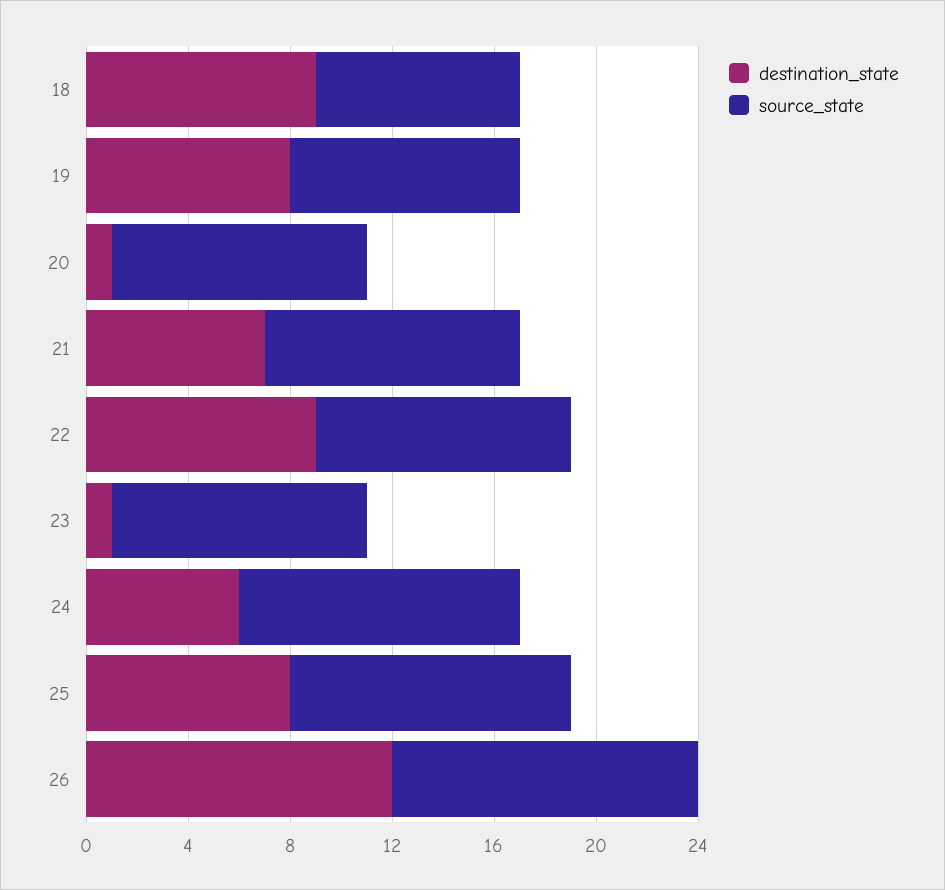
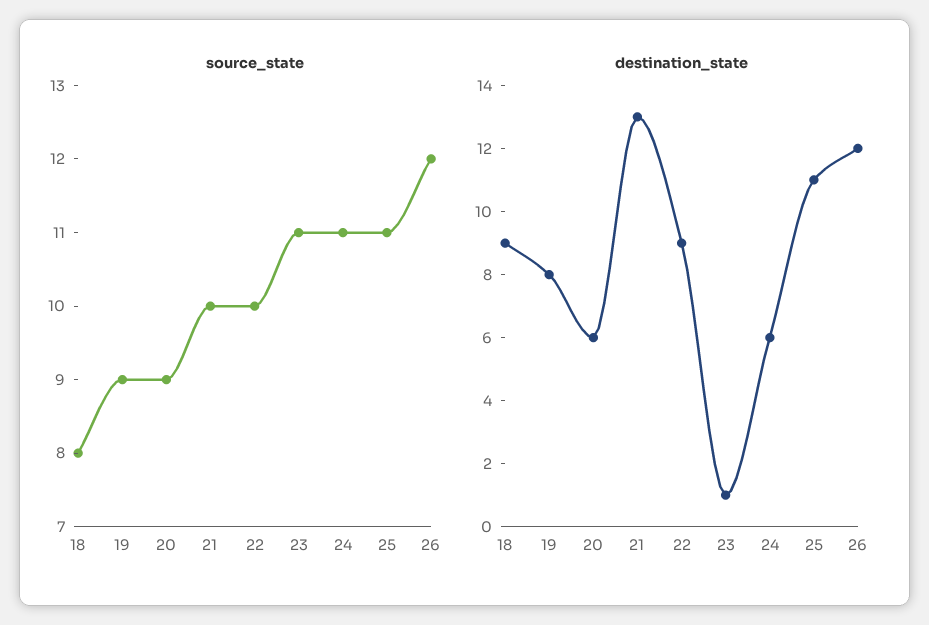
  {
    "destination_state": {
      "18": 9,
      "19": 8,
-     "20": 1,
+     "20": 6,
-     "21": 7,
+     "21": 13,
      "22": 9,
      "23": 1,
      "24": 6,
-     "25": 8,
+     "25": 11,
      "26": 12
    },
    "source_state": {
      "18": 8,
      "19": 9,
-     "20": 10,
+     "20": 9,
      "21": 10,
      "22": 10,
-     "23": 10,
+     "23": 11,
      "24": 11,
      "25": 11,
      "26": 12
    }
  }

